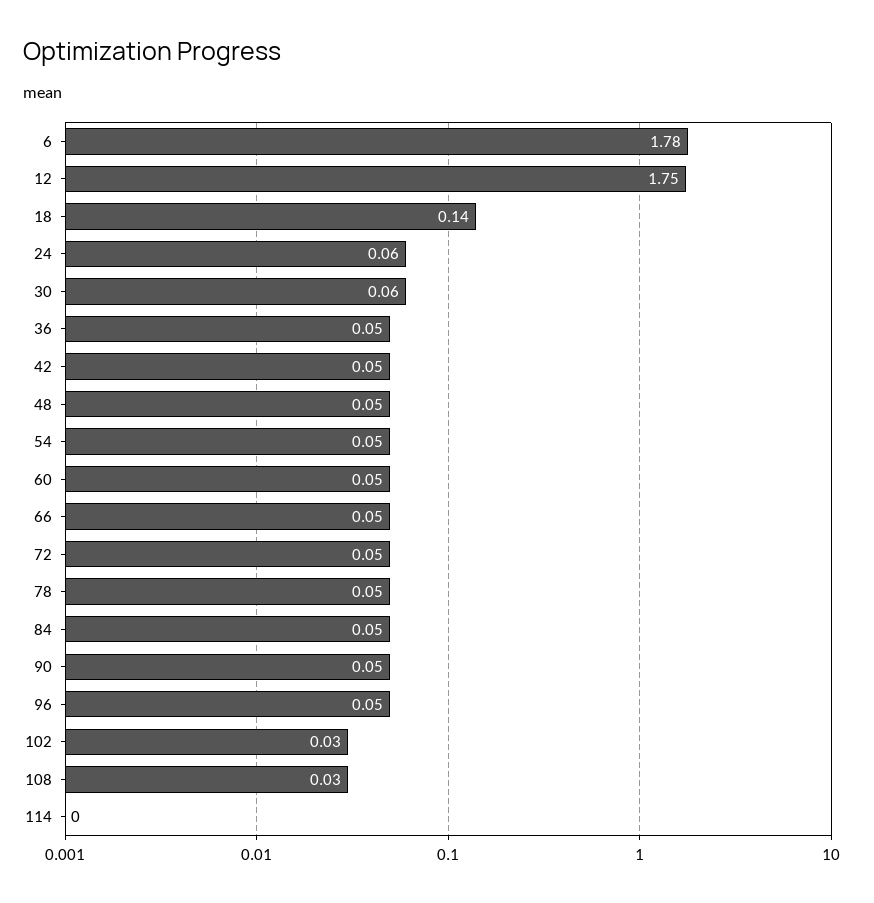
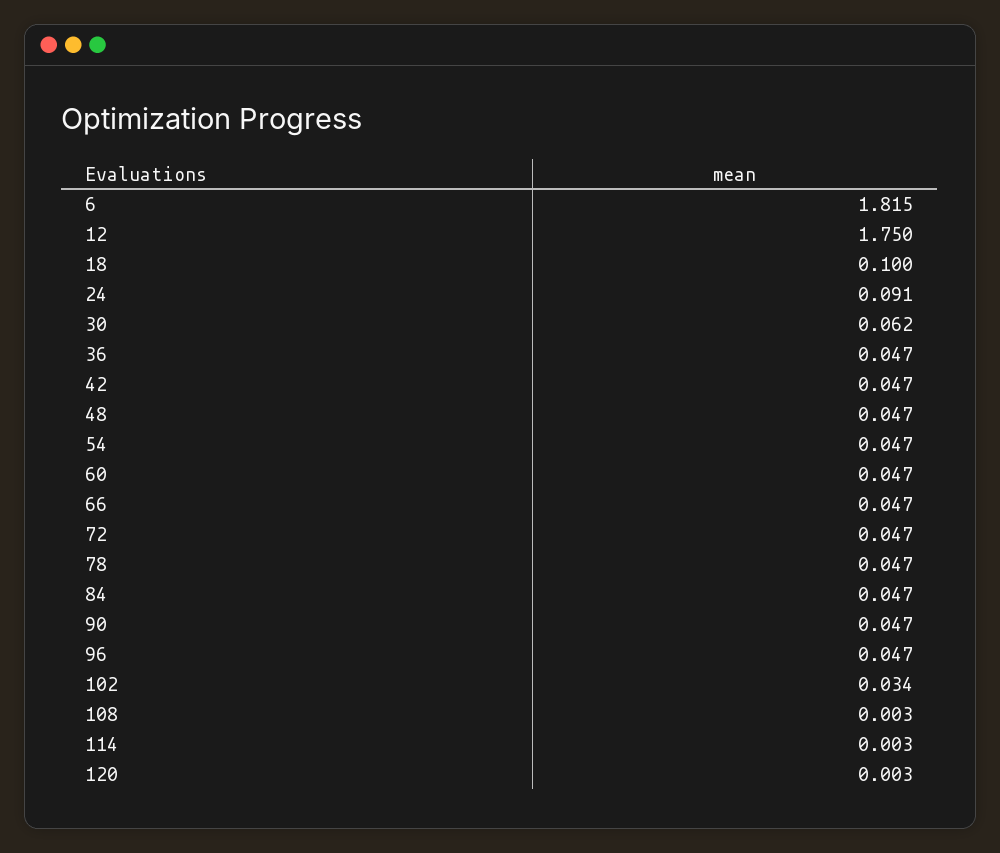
  {
-   "6": 1.78,
+   "6": 1.815,
    "12": 1.75,
-   "18": 0.14,
+   "18": 0.1,
-   "24": 0.06,
+   "24": 0.091,
    "30": 0.062,
    "36": 0.047,
    "42": 0.047,
    "48": 0.047,
    "54": 0.047,
    "60": 0.047,
    "66": 0.047,
    "72": 0.047,
    "78": 0.047,
    "84": 0.047,
    "90": 0.047,
    "96": 0.047,
    "102": 0.034,
-   "108": 0.03,
+   "108": 0.003,
-   "114": 0.003
+   "114": 0.003,
+   "120": 0.003
  }

